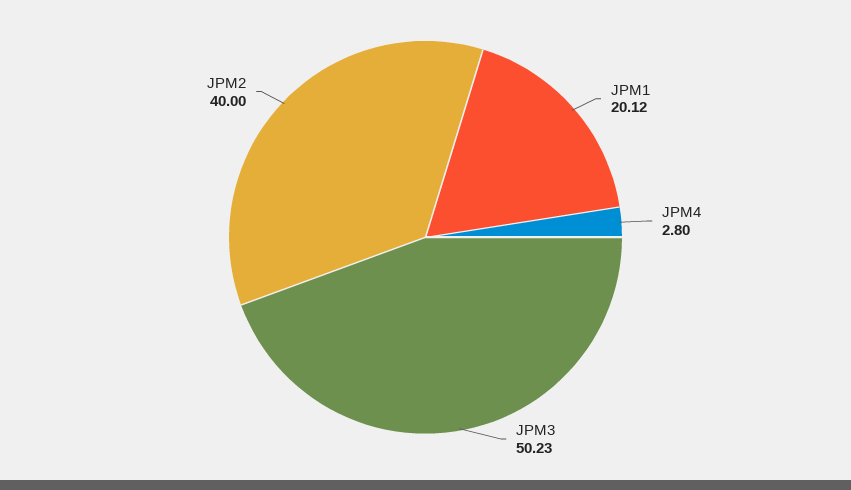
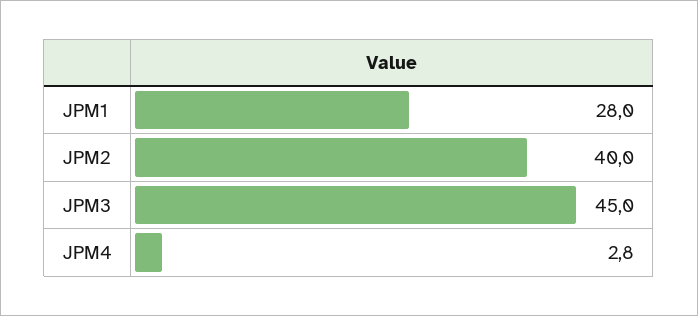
  {
-   "JPM1": 20.12,
+   "JPM1": 28,
    "JPM4": 2.8,
-   "JPM3": 50.23,
+   "JPM3": 45,
    "JPM2": 40
  }

